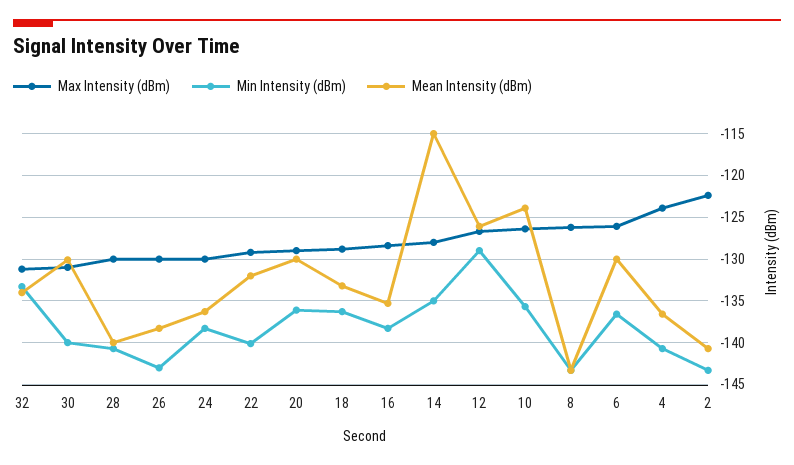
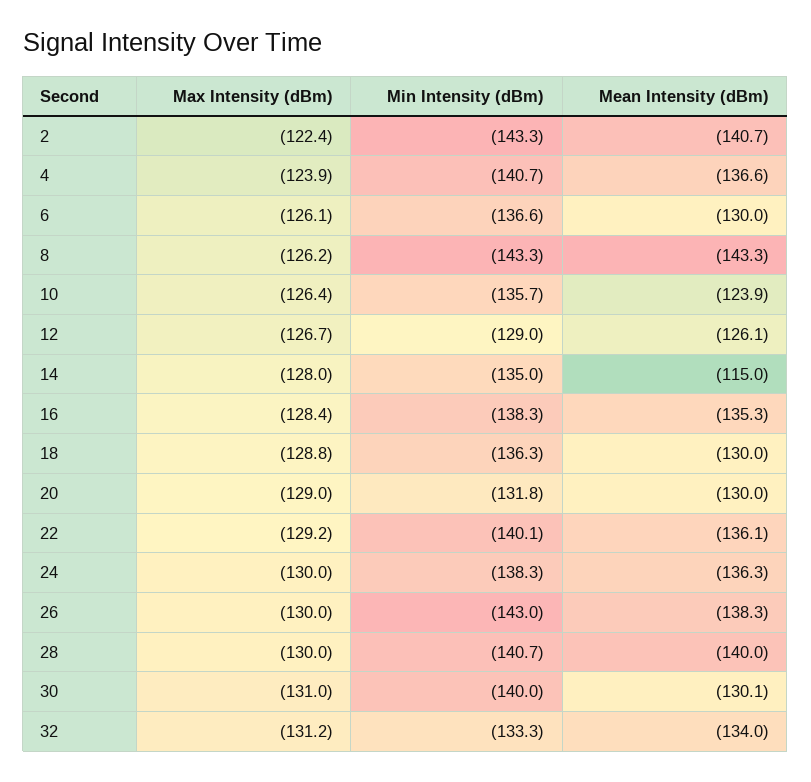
  {
    "Max Intensity (dBm)": {
      "32": -131.2,
      "30": -131,
      "28": -130,
      "26": -130,
      "24": -130,
      "22": -129.2,
      "20": -129,
      "18": -128.8,
      "16": -128.4,
      "14": -128,
      "12": -126.7,
      "10": -126.4,
      "8": -126.2,
      "6": -126.1,
      "4": -123.9,
      "2": -122.4
    },
    "Min Intensity (dBm)": {
      "32": -133.3,
      "30": -140,
      "28": -140.7,
      "26": -143,
      "24": -138.3,
      "22": -140.1,
-     "20": -136,
+     "20": -131.8,
      "18": -136.3,
      "16": -138.3,
      "14": -135,
      "12": -129,
      "10": -135.7,
      "8": -143.3,
      "6": -136.6,
      "4": -140.7,
      "2": -143.3
    },
    "Mean Intensity (dBm)": {
      "32": -134,
      "30": -130.1,
      "28": -140,
      "26": -138.3,
      "24": -136.3,
-     "22": -132,
+     "22": -136.1,
      "20": -130,
-     "18": -133,
+     "18": -130,
      "16": -135.3,
      "14": -115,
      "12": -126.1,
      "10": -123.9,
      "8": -143.3,
      "6": -130,
      "4": -136.6,
      "2": -140.7
    }
  }

